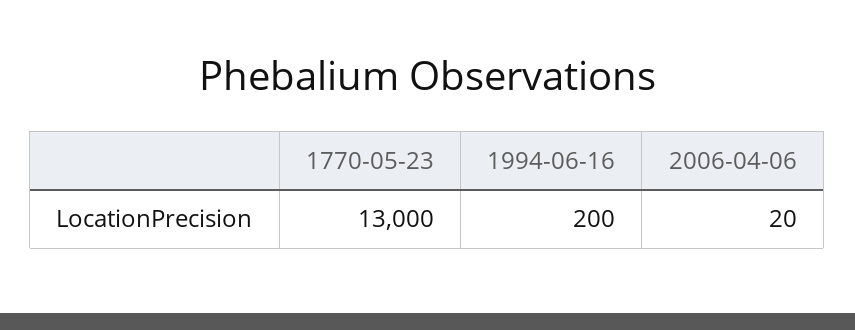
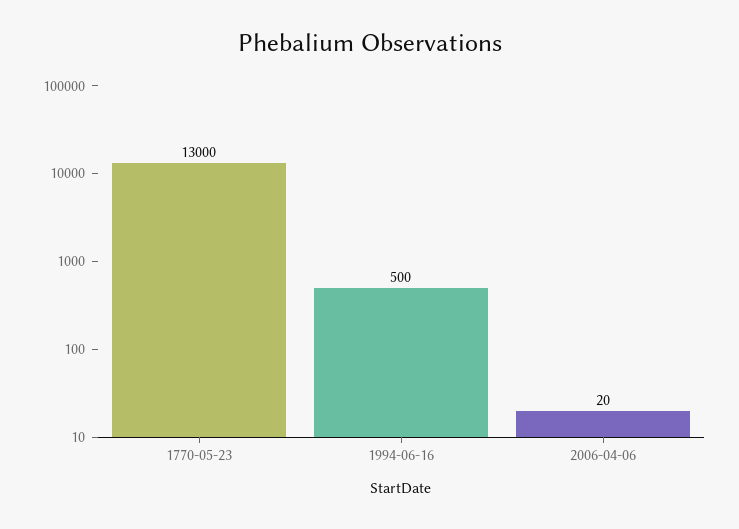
  {
    "1770-05-23": 13000,
-   "1994-06-16": 200,
+   "1994-06-16": 500,
    "2006-04-06": 20
  }

